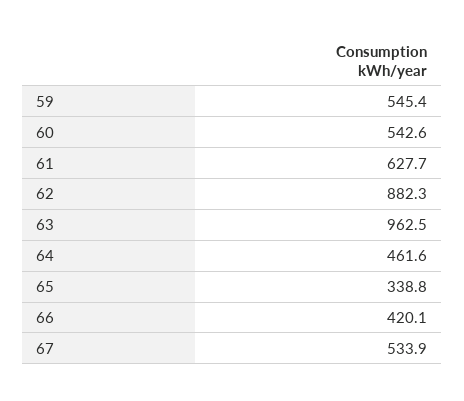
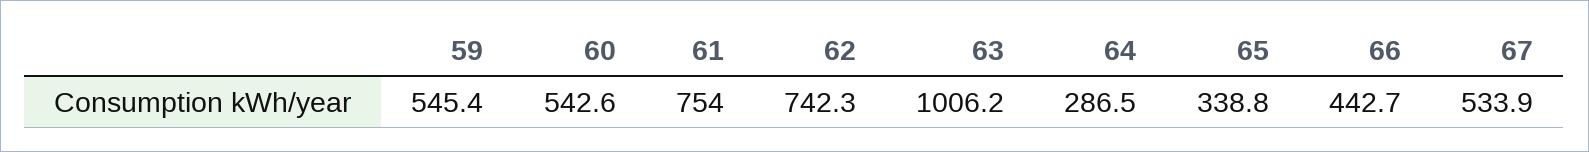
  {
    "59": 545.4,
    "60": 542.6,
-   "61": 627.7,
+   "61": 754,
-   "62": 882.3,
+   "62": 742.3,
-   "63": 962.5,
+   "63": 1006.2,
-   "64": 461.6,
+   "64": 286.5,
    "65": 338.8,
-   "66": 420.1,
+   "66": 442.7,
    "67": 533.9
  }

